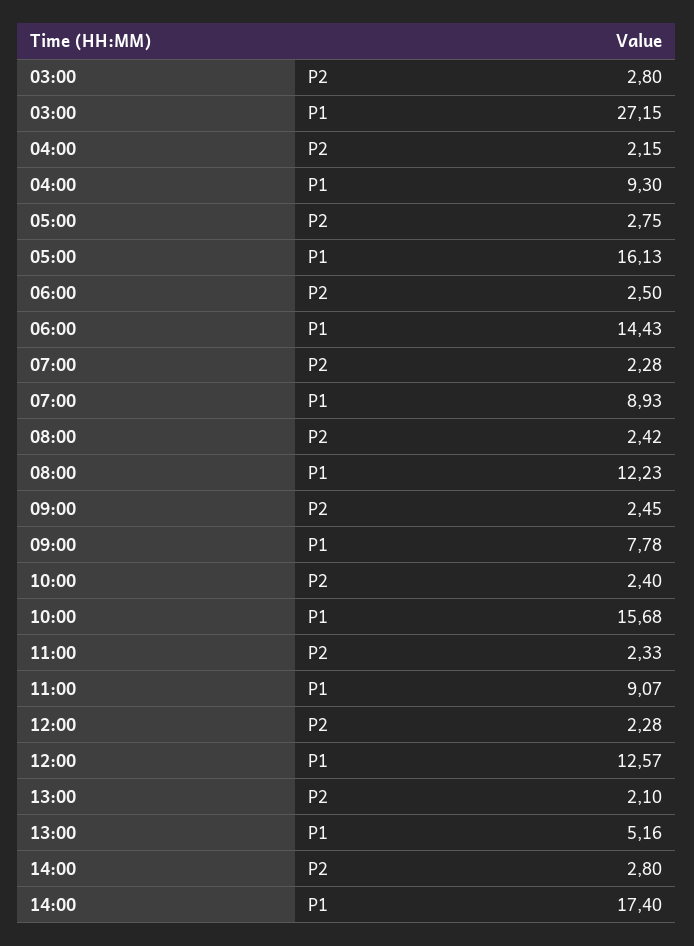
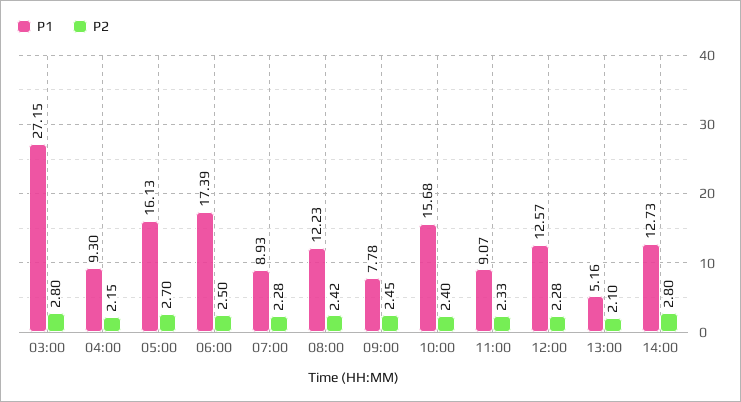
  {
    "P2": {
      "03:00": 2.8,
      "04:00": 2.15,
-     "05:00": 2.75,
+     "05:00": 2.7,
      "06:00": 2.5,
      "07:00": 2.28,
      "08:00": 2.42,
      "09:00": 2.45,
      "10:00": 2.4,
      "11:00": 2.33,
      "12:00": 2.28,
      "13:00": 2.1,
      "14:00": 2.8
    },
    "P1": {
      "03:00": 27.15,
      "04:00": 9.3,
      "05:00": 16.13,
-     "06:00": 14.43,
+     "06:00": 17.39,
      "07:00": 8.93,
      "08:00": 12.23,
      "09:00": 7.78,
      "10:00": 15.68,
      "11:00": 9.07,
      "12:00": 12.57,
      "13:00": 5.16,
-     "14:00": 17.4
+     "14:00": 12.73
    }
  }

